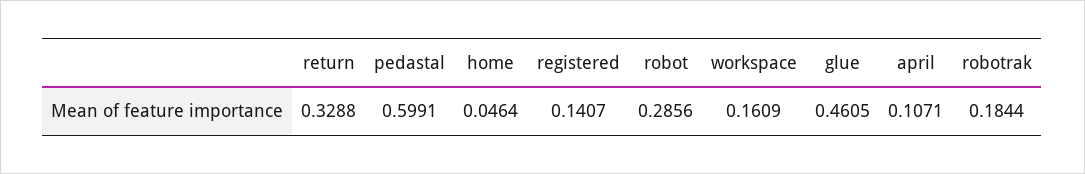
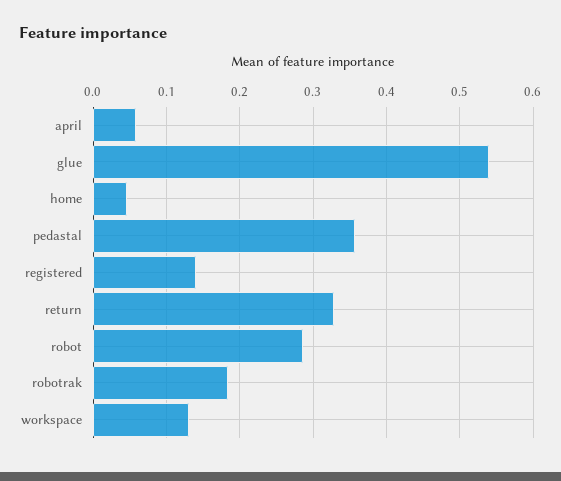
  {
    "return": 0.3288,
-   "pedastal": 0.5991,
+   "pedastal": 0.36,
    "home": 0.0464,
    "registered": 0.1407,
    "robot": 0.2856,
-   "workspace": 0.1609,
+   "workspace": 0.13,
-   "glue": 0.4605,
+   "glue": 0.54,
-   "april": 0.1071,
+   "april": 0.06,
    "robotrak": 0.1844
  }

